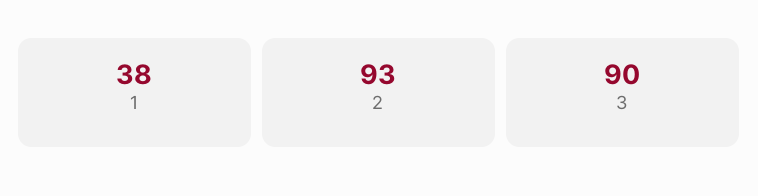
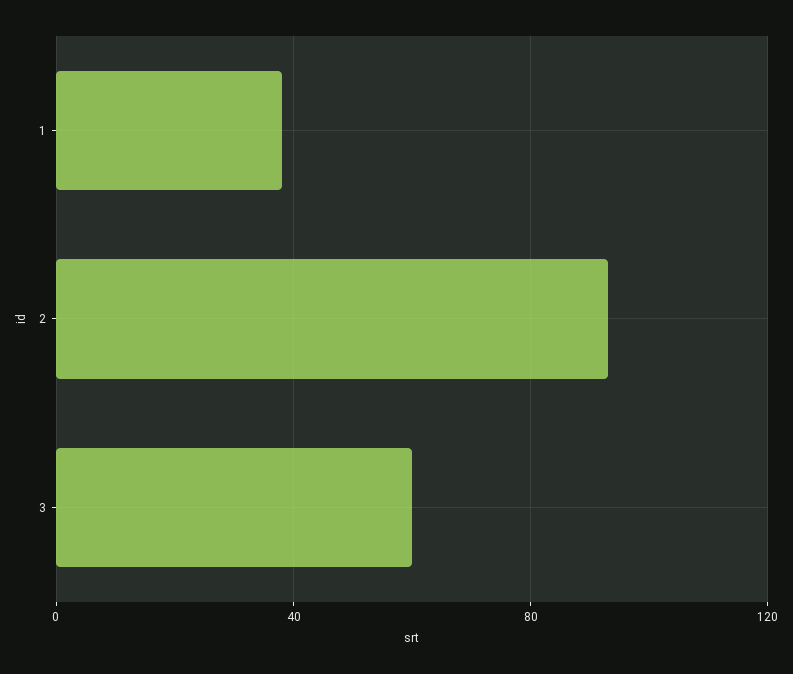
  {
    "1": 38,
    "2": 93,
-   "3": 90
+   "3": 60
  }

